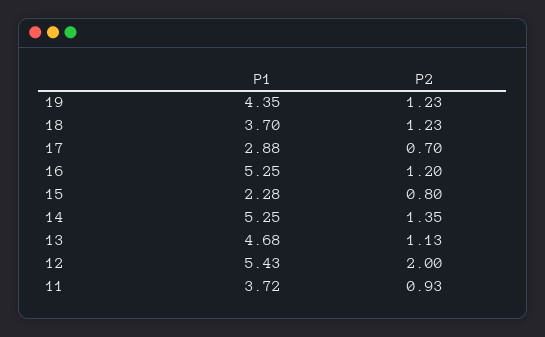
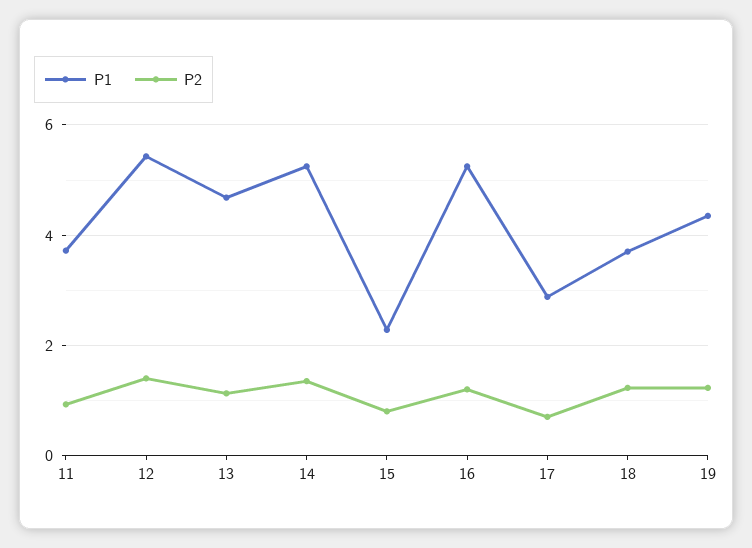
  {
    "P1": {
      "19": 4.35,
      "18": 3.7,
      "17": 2.88,
      "16": 5.25,
      "15": 2.28,
      "14": 5.25,
      "13": 4.68,
      "12": 5.43,
      "11": 3.72
    },
    "P2": {
      "19": 1.23,
      "18": 1.23,
      "17": 0.7,
      "16": 1.2,
      "15": 0.8,
      "14": 1.35,
      "13": 1.13,
-     "12": 2,
+     "12": 1.4,
      "11": 0.93
    }
  }

